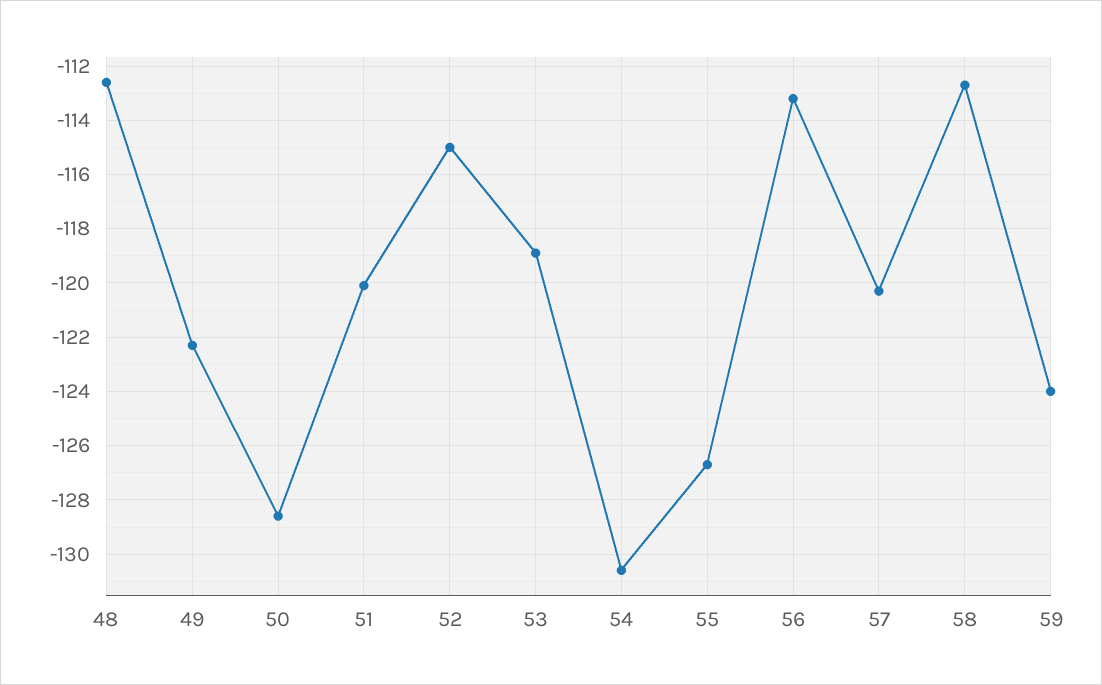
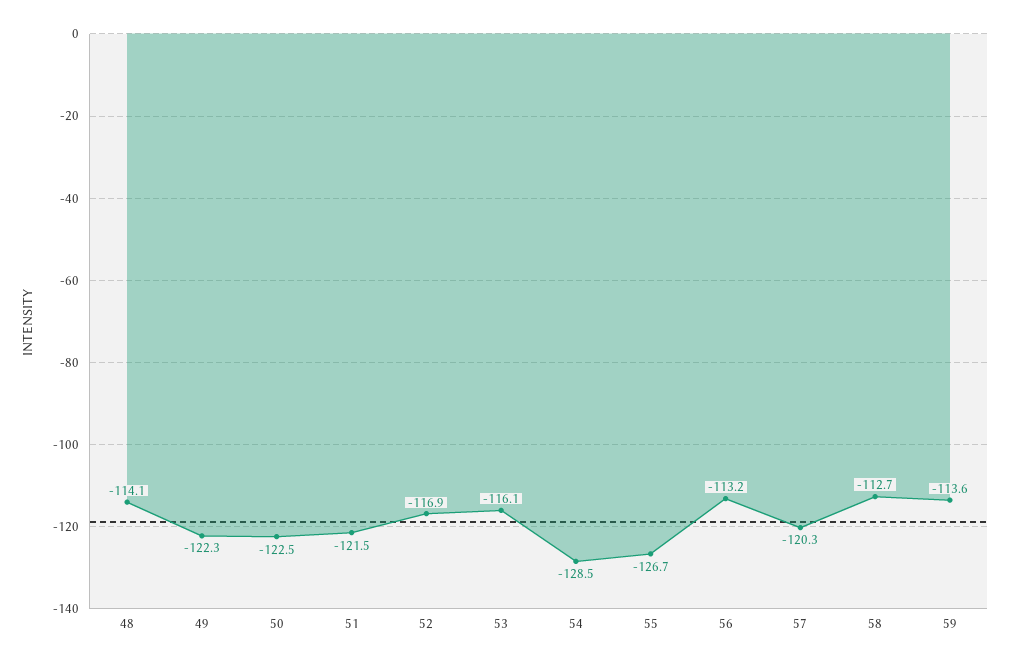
  {
-   "48": -112.5,
+   "48": -114.1,
    "49": -122.3,
-   "50": -128.5,
+   "50": -122.5,
-   "51": -120,
+   "51": -121.5,
-   "52": -115,
+   "52": -116.9,
-   "53": -119,
+   "53": -116.1,
-   "54": -130.5,
+   "54": -128.5,
    "55": -126.7,
    "56": -113.2,
    "57": -120.3,
    "58": -112.7,
-   "59": -124
+   "59": -113.6
  }

